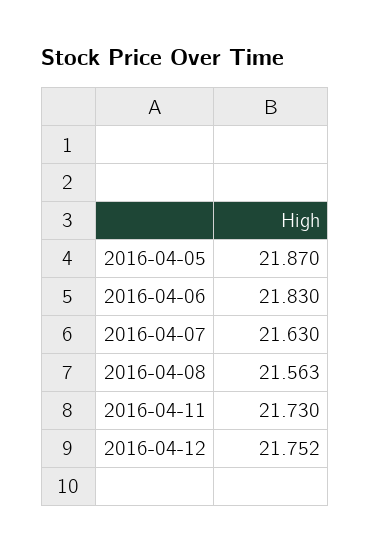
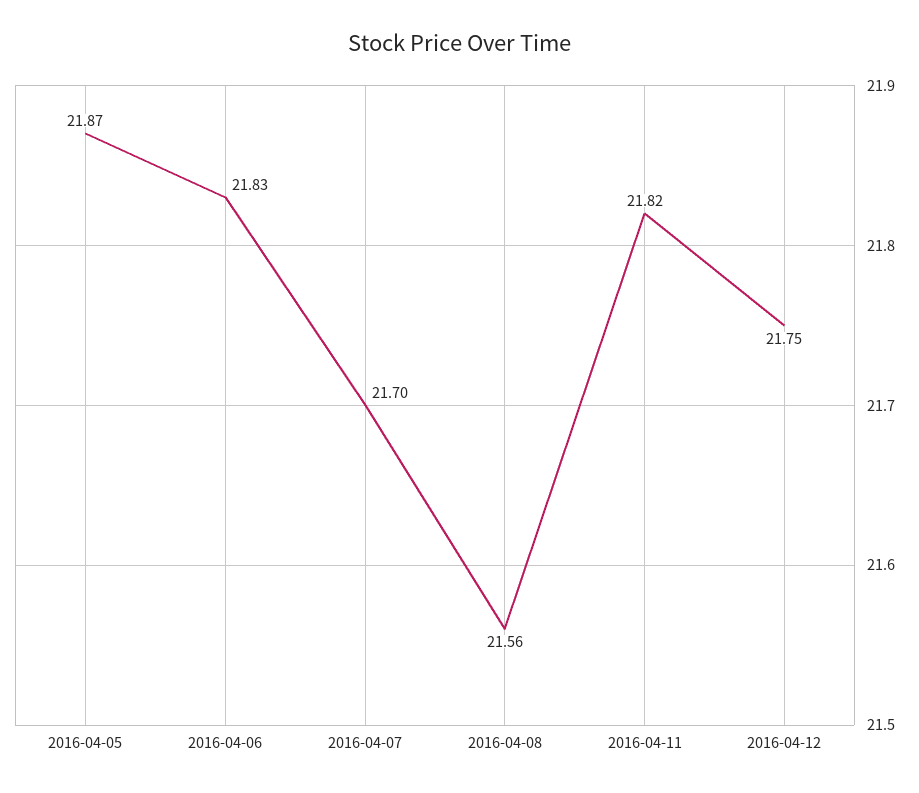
  {
    "2016-04-05": 21.87,
    "2016-04-06": 21.83,
-   "2016-04-07": 21.63,
+   "2016-04-07": 21.7,
    "2016-04-08": 21.563,
-   "2016-04-11": 21.73,
+   "2016-04-11": 21.82,
    "2016-04-12": 21.752
  }

